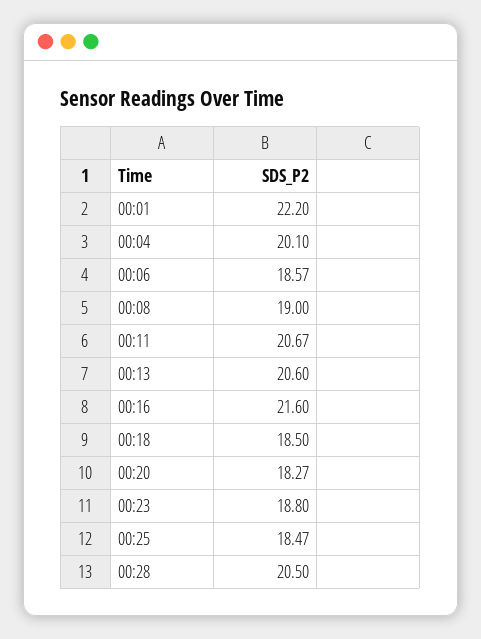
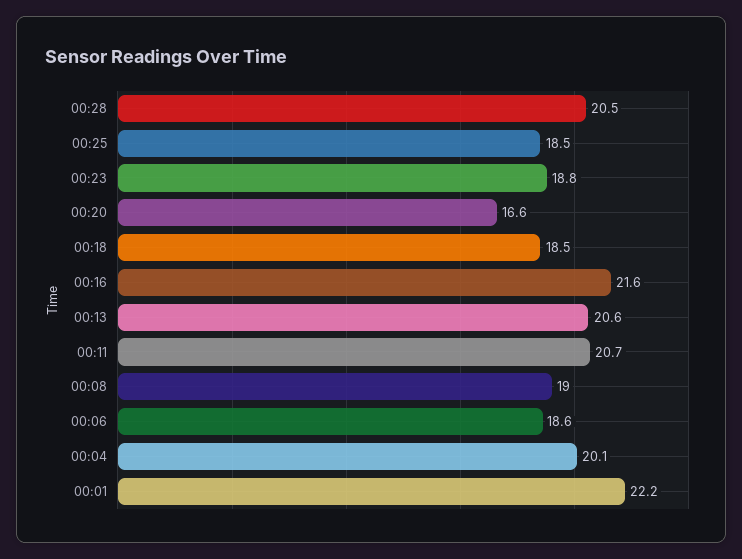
  {
    "00:01": 22.2,
    "00:04": 20.1,
    "00:06": 18.57,
    "00:08": 19,
    "00:11": 20.67,
    "00:13": 20.6,
    "00:16": 21.6,
    "00:18": 18.5,
-   "00:20": 18.27,
+   "00:20": 16.6,
    "00:23": 18.8,
    "00:25": 18.47,
    "00:28": 20.5
  }

